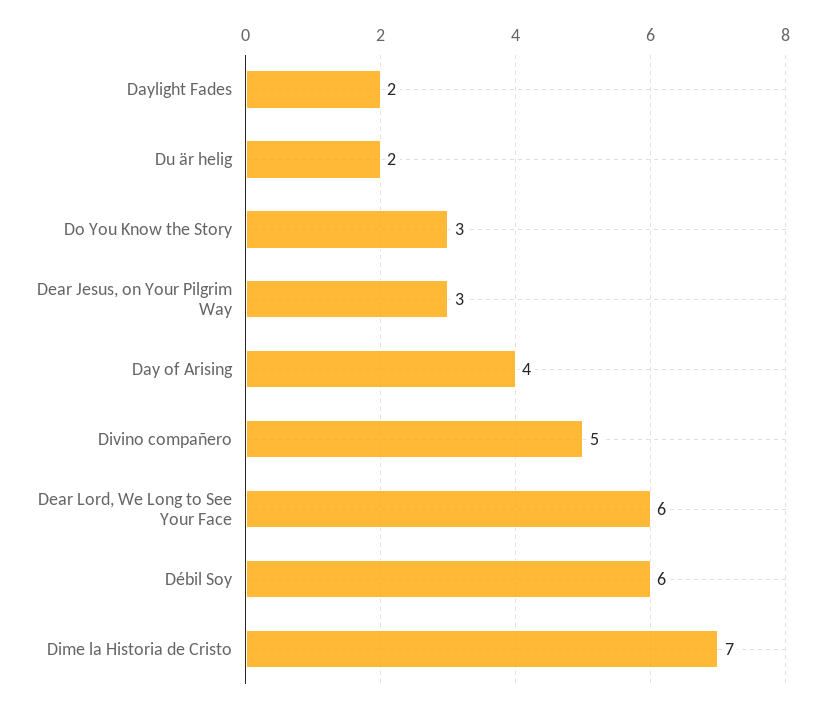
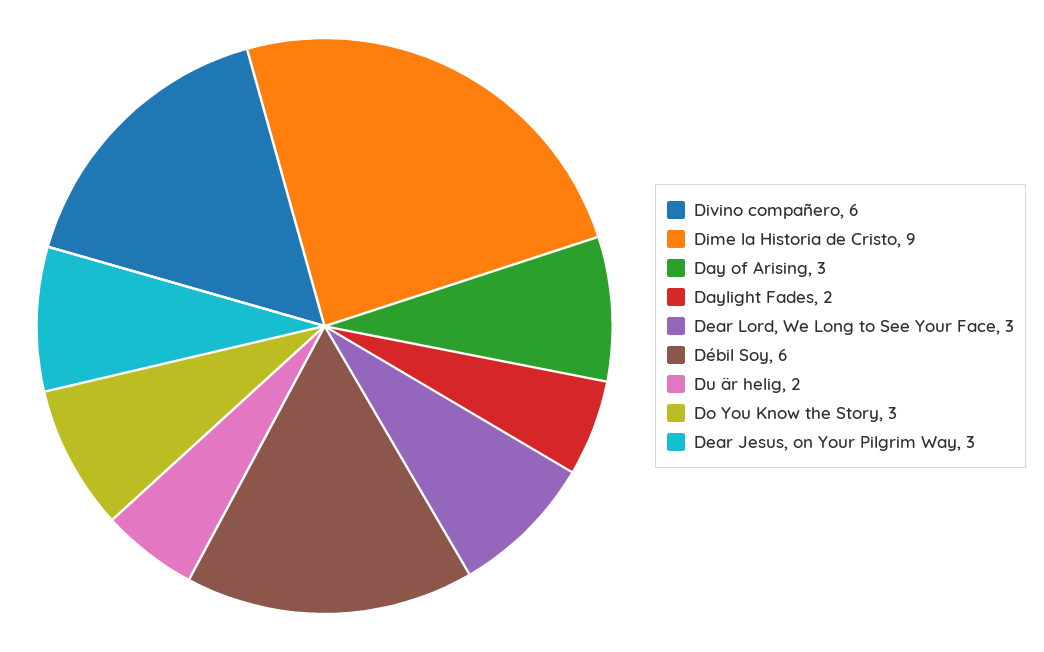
  {
    "Daylight Fades": 2,
    "Du är helig": 2,
    "Do You Know the Story": 3,
    "Dear Jesus, on Your Pilgrim Way": 3,
-   "Day of Arising": 4,
+   "Day of Arising": 3,
-   "Divino compañero": 5,
+   "Divino compañero": 6,
-   "Dear Lord, We Long to See Your Face": 6,
+   "Dear Lord, We Long to See Your Face": 3,
    "Débil Soy": 6,
-   "Dime la Historia de Cristo": 7
+   "Dime la Historia de Cristo": 9
  }

